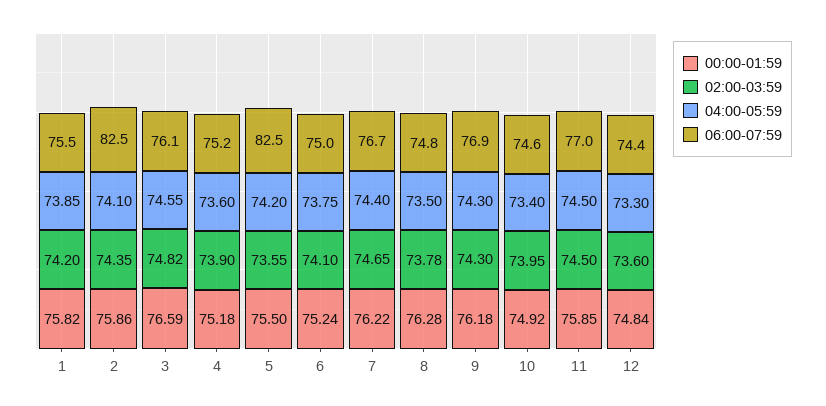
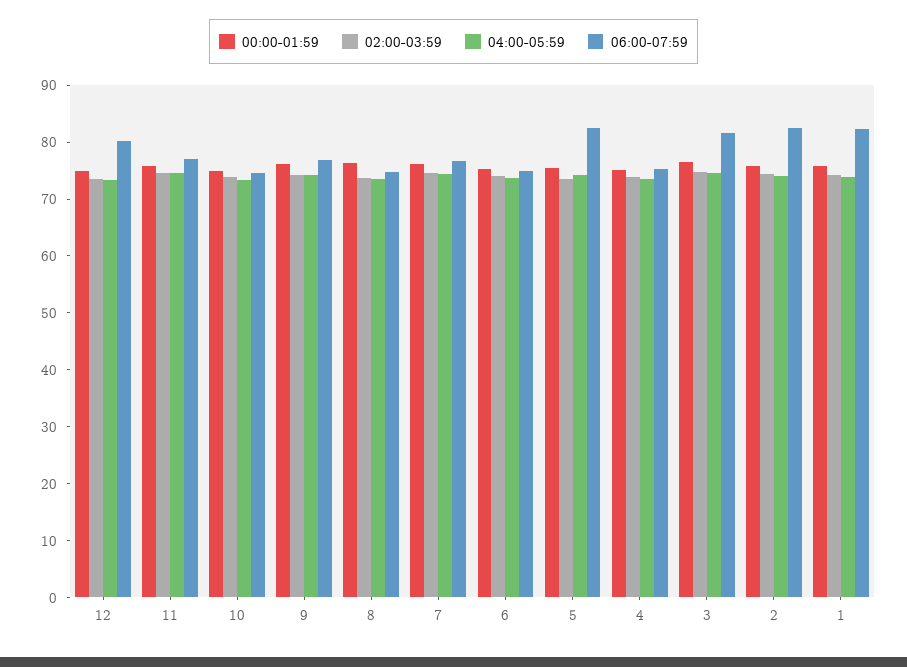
  {
    "00:00-01:59": {
      "1": 75.82,
      "2": 75.86,
      "3": 76.59,
      "4": 75.18,
      "5": 75.5,
      "6": 75.24,
      "7": 76.22,
      "8": 76.28,
      "9": 76.18,
      "10": 74.92,
      "11": 75.85,
      "12": 74.84
    },
    "02:00-03:59": {
      "1": 74.2,
      "2": 74.35,
      "3": 74.82,
      "4": 73.9,
      "5": 73.55,
      "6": 74.1,
      "7": 74.65,
      "8": 73.78,
      "9": 74.3,
      "10": 73.95,
      "11": 74.5,
      "12": 73.6
    },
    "04:00-05:59": {
      "1": 73.85,
      "2": 74.1,
      "3": 74.55,
      "4": 73.6,
      "5": 74.2,
      "6": 73.75,
      "7": 74.4,
      "8": 73.5,
      "9": 74.3,
      "10": 73.4,
      "11": 74.5,
      "12": 73.3
    },
    "06:00-07:59": {
-     "1": 75.5,
+     "1": 82,
      "2": 82.5,
-     "3": 76.1,
+     "3": 82,
      "4": 75.2,
      "5": 82.5,
      "6": 75,
      "7": 76.7,
      "8": 74.8,
      "9": 76.9,
      "10": 74.6,
      "11": 77,
-     "12": 74.4
+     "12": 80
    }
  }

